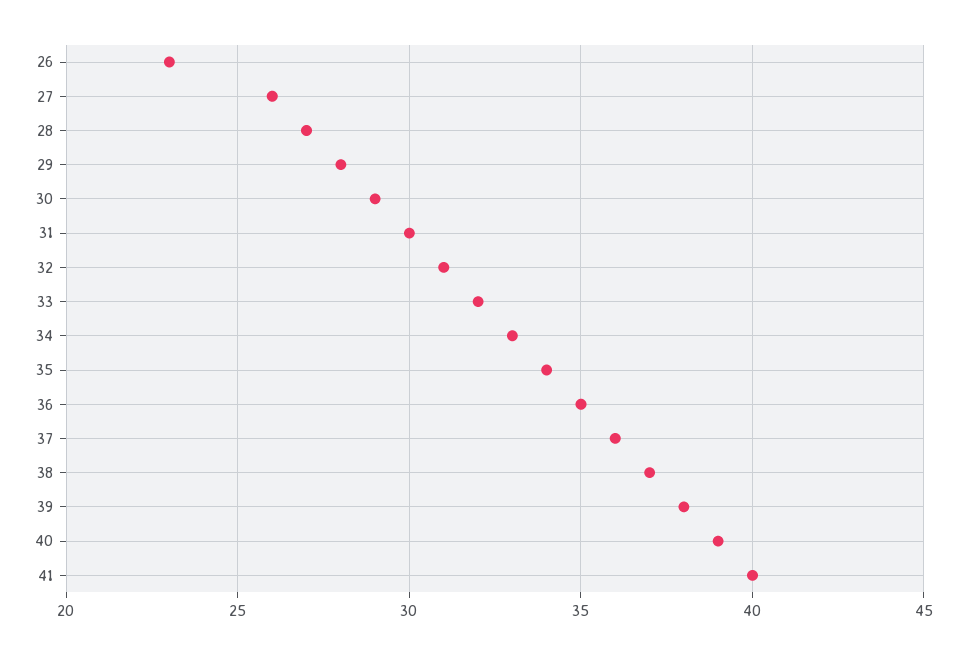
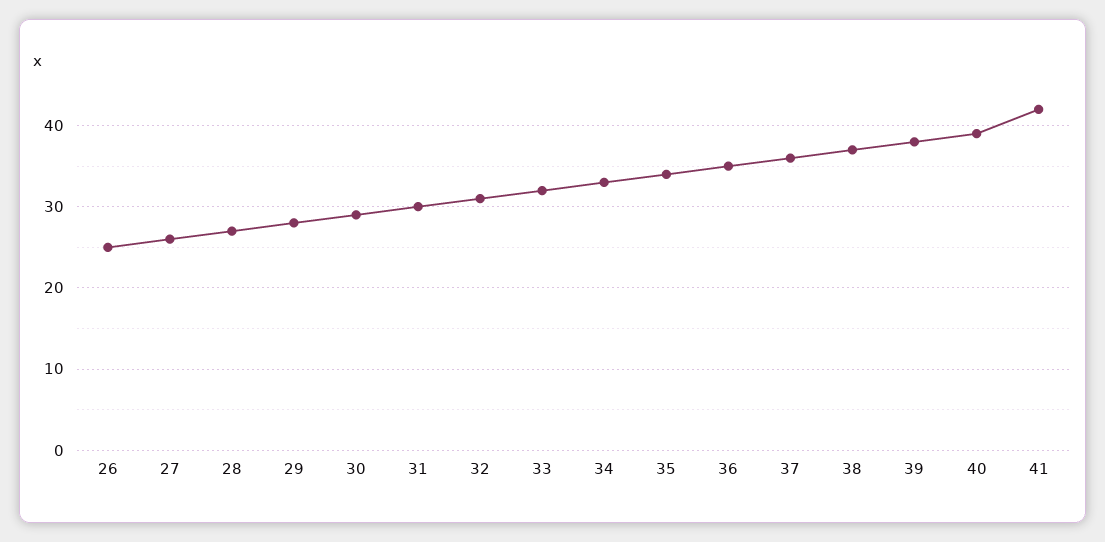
  {
-   "26": 23,
+   "26": 25,
    "27": 26,
    "28": 27,
    "29": 28,
    "30": 29,
    "31": 30,
    "32": 31,
    "33": 32,
    "34": 33,
    "35": 34,
    "36": 35,
    "37": 36,
    "38": 37,
    "39": 38,
    "40": 39,
-   "41": 40
+   "41": 42
  }

